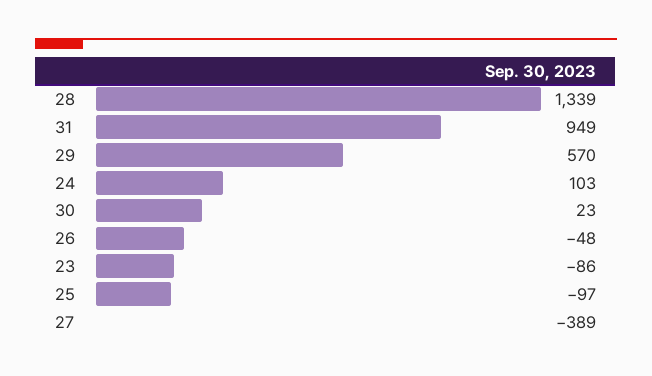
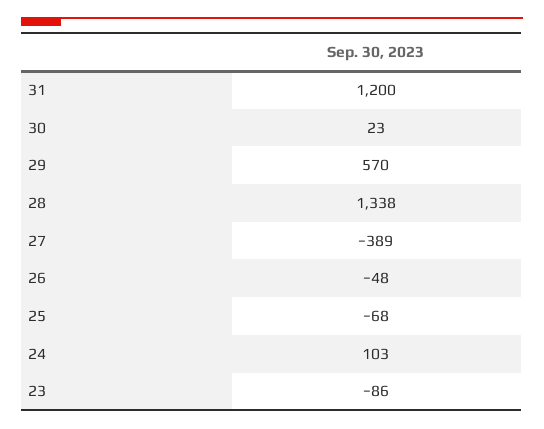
  {
-   "28": 1339,
+   "28": 1338,
-   "31": 949,
+   "31": 1200,
    "29": 570,
    "24": 103,
    "30": 23,
    "26": -48,
    "23": -86,
-   "25": -97,
+   "25": -68,
    "27": -389
  }

